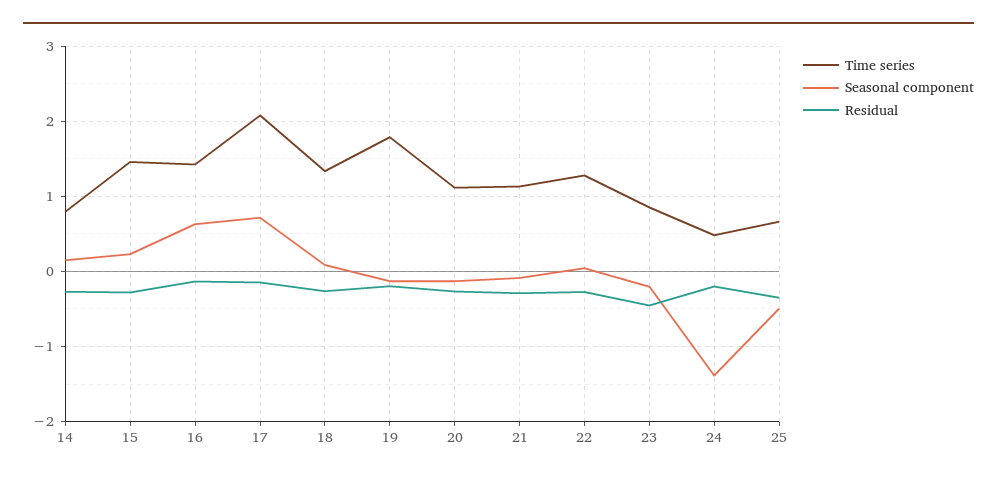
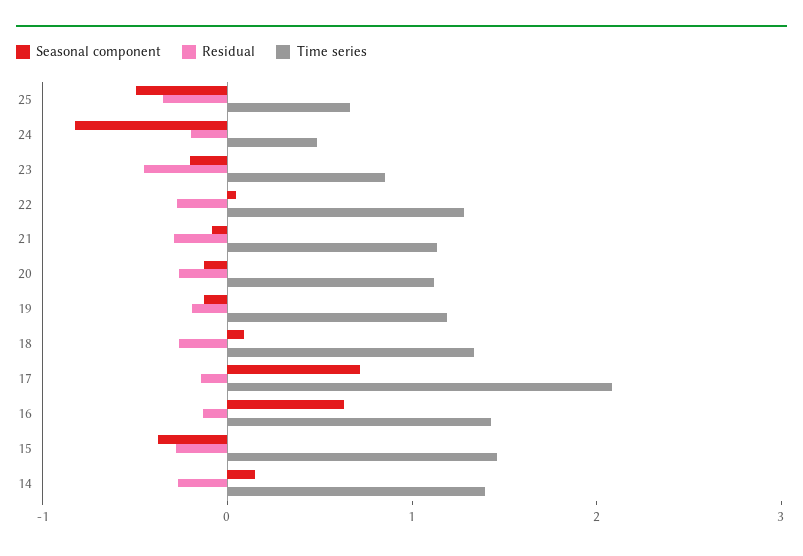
  {
    "Time series": {
-     "14": 0.8,
+     "14": 1.4,
      "15": 1.5,
      "16": 1.4,
      "17": 2.1,
      "18": 1.3,
-     "19": 1.8,
+     "19": 1.2,
      "20": 1.1,
      "21": 1.1,
      "22": 1.3,
      "23": 0.9,
      "24": 0.5,
      "25": 0.7
    },
    "Seasonal component": {
      "14": 0.2,
-     "15": 0.2,
+     "15": -0.4,
      "16": 0.6,
      "17": 0.7,
      "18": 0.1,
      "19": -0.1,
      "20": -0.1,
      "21": -0.1,
      "22": 0,
      "23": -0.2,
-     "24": -1.4,
+     "24": -0.8,
      "25": -0.5
    },
    "Residual": {
      "14": -0.3,
      "15": -0.3,
      "16": -0.1,
      "17": -0.1,
      "18": -0.3,
      "19": -0.2,
      "20": -0.3,
      "21": -0.3,
      "22": -0.3,
      "23": -0.5,
      "24": -0.2,
      "25": -0.3
    }
  }

